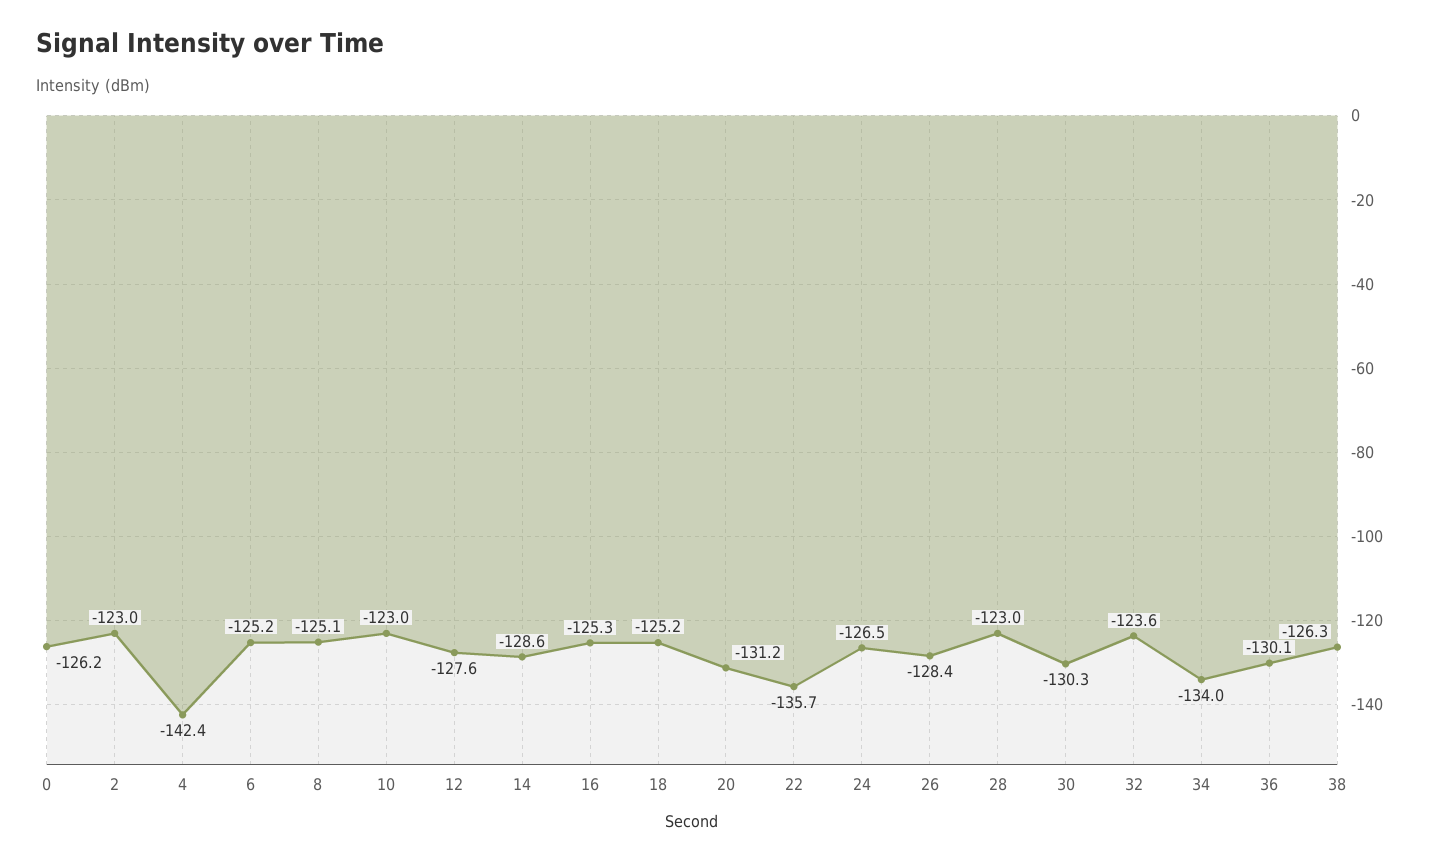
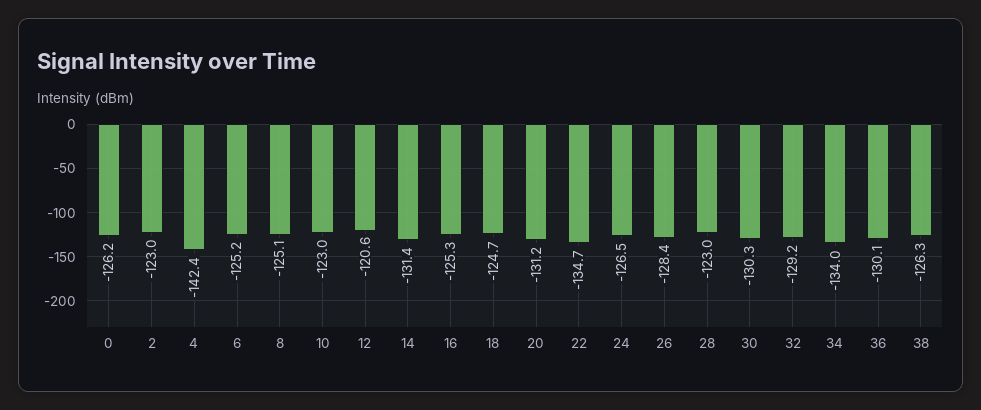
  {
    "0": -126.2,
    "2": -123,
    "4": -142.4,
    "6": -125.2,
    "8": -125.1,
    "10": -123,
-   "12": -127.6,
+   "12": -120.6,
-   "14": -128.6,
+   "14": -131.4,
    "16": -125.3,
-   "18": -125.2,
+   "18": -124.7,
    "20": -131.2,
-   "22": -135.7,
+   "22": -134.7,
    "24": -126.5,
    "26": -128.4,
    "28": -123,
    "30": -130.3,
-   "32": -123.6,
+   "32": -129.2,
    "34": -134,
    "36": -130.1,
    "38": -126.3
  }

